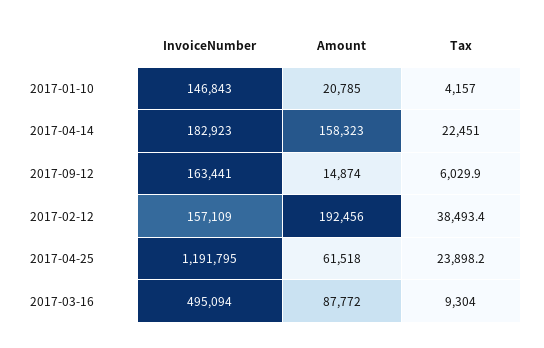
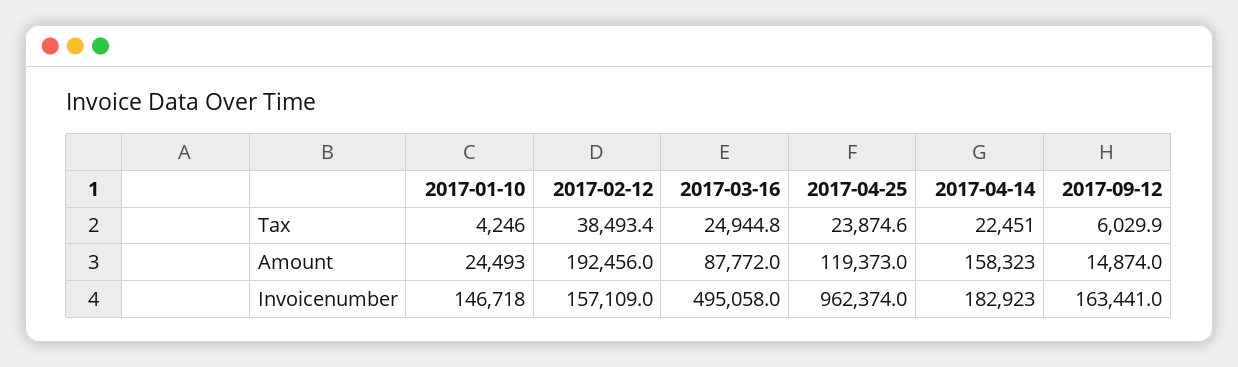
  {
    "InvoiceNumber": {
-     "2017-01-10": 146843,
+     "2017-01-10": 146718,
      "2017-04-14": 182923,
      "2017-09-12": 163441,
      "2017-02-12": 157109,
-     "2017-04-25": 1191795,
+     "2017-04-25": 962374,
-     "2017-03-16": 495094
+     "2017-03-16": 495058
    },
    "Amount": {
-     "2017-01-10": 20785,
+     "2017-01-10": 24493,
      "2017-04-14": 158323,
      "2017-09-12": 14874,
      "2017-02-12": 192456,
-     "2017-04-25": 61518,
+     "2017-04-25": 119373,
      "2017-03-16": 87772
    },
    "Tax": {
-     "2017-01-10": 4157,
+     "2017-01-10": 4246,
      "2017-04-14": 22451,
      "2017-09-12": 6029.9,
      "2017-02-12": 38493.4,
-     "2017-04-25": 23898.2,
+     "2017-04-25": 23874.6,
-     "2017-03-16": 9304
+     "2017-03-16": 24944.8
    }
  }

